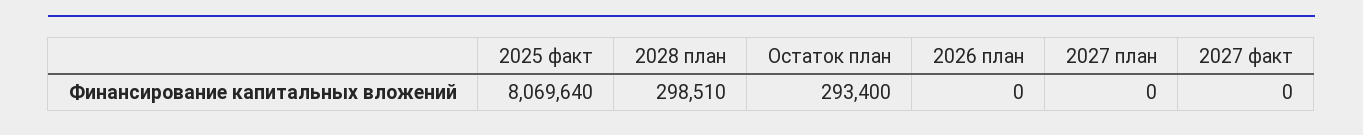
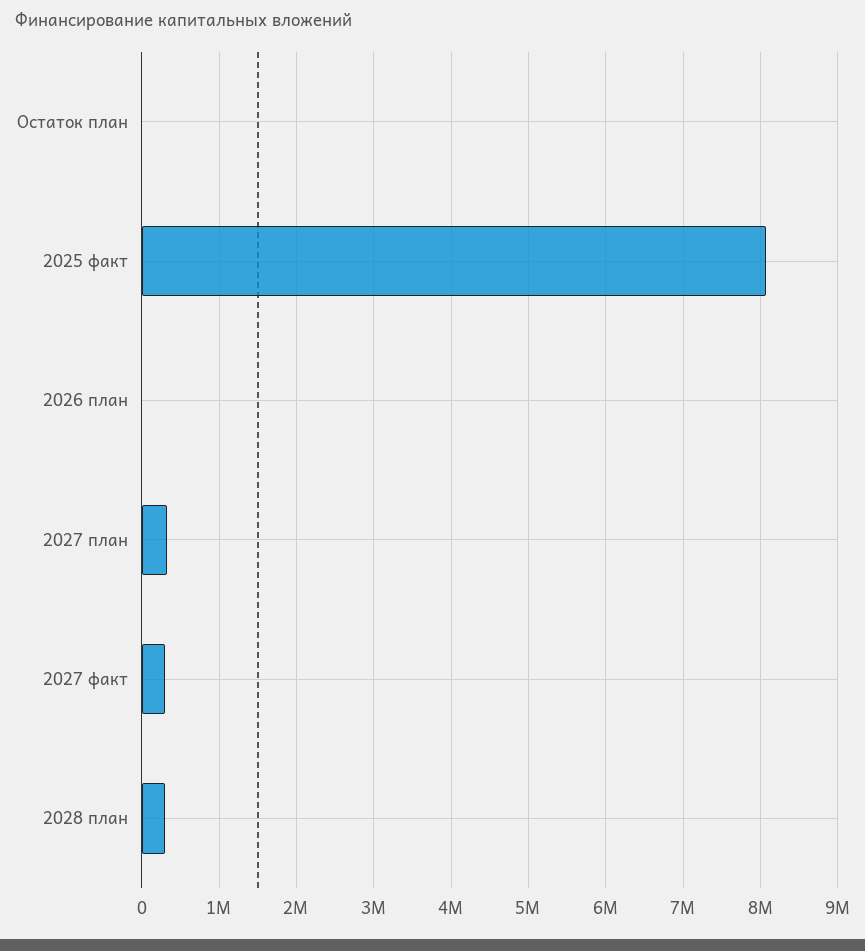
  {
    "2025 факт": 8069640,
    "2028 план": 298510,
-   "Остаток план": 293400,
+   "Остаток план": 0,
    "2026 план": 0,
-   "2027 план": 0,
+   "2027 план": 300000,
-   "2027 факт": 0
+   "2027 факт": 300000
  }

